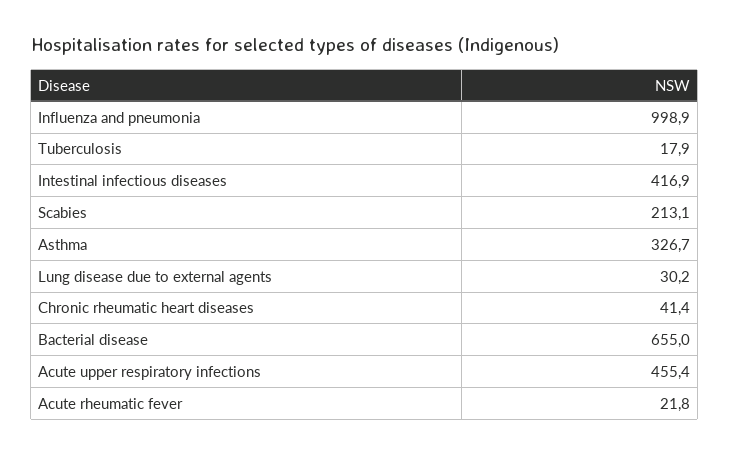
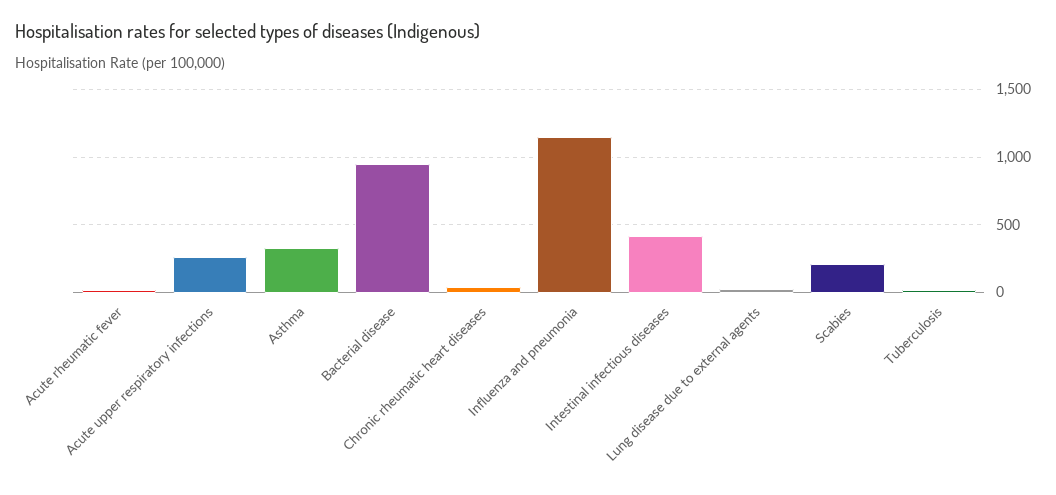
  {
-   "Influenza and pneumonia": 998.9,
+   "Influenza and pneumonia": 1150,
    "Tuberculosis": 17.9,
    "Intestinal infectious diseases": 416.9,
    "Scabies": 213.1,
    "Asthma": 326.7,
    "Lung disease due to external agents": 30.2,
    "Chronic rheumatic heart diseases": 41.4,
-   "Bacterial disease": 655,
+   "Bacterial disease": 950,
-   "Acute upper respiratory infections": 455.4,
+   "Acute upper respiratory infections": 250,
    "Acute rheumatic fever": 21.8
  }

